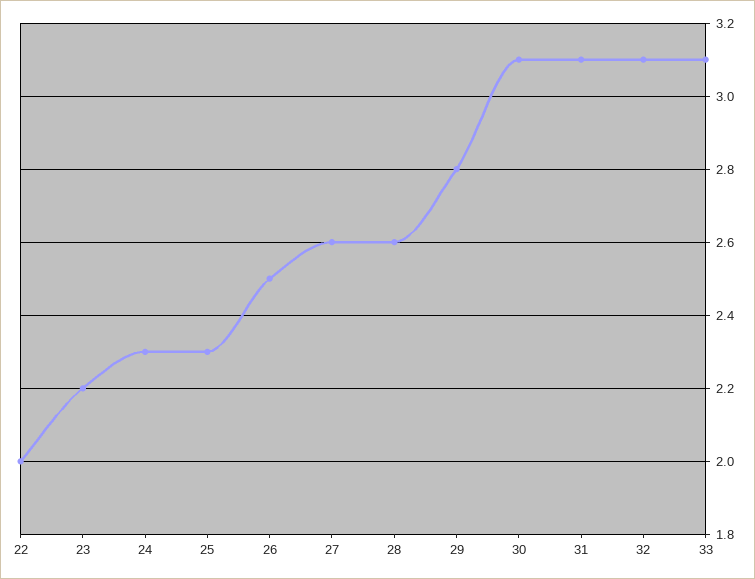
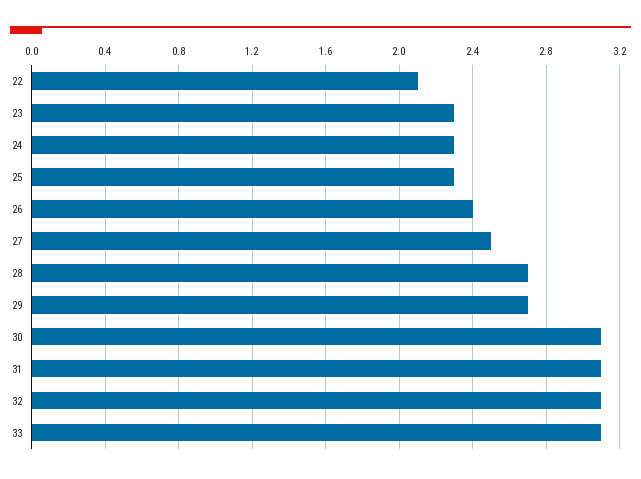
  {
-   "22": 2,
+   "22": 2.1,
-   "23": 2.2,
+   "23": 2.3,
    "24": 2.3,
    "25": 2.3,
-   "26": 2.5,
+   "26": 2.4,
-   "27": 2.6,
+   "27": 2.5,
-   "28": 2.6,
+   "28": 2.7,
-   "29": 2.8,
+   "29": 2.7,
    "30": 3.1,
    "31": 3.1,
    "32": 3.1,
    "33": 3.1
  }

